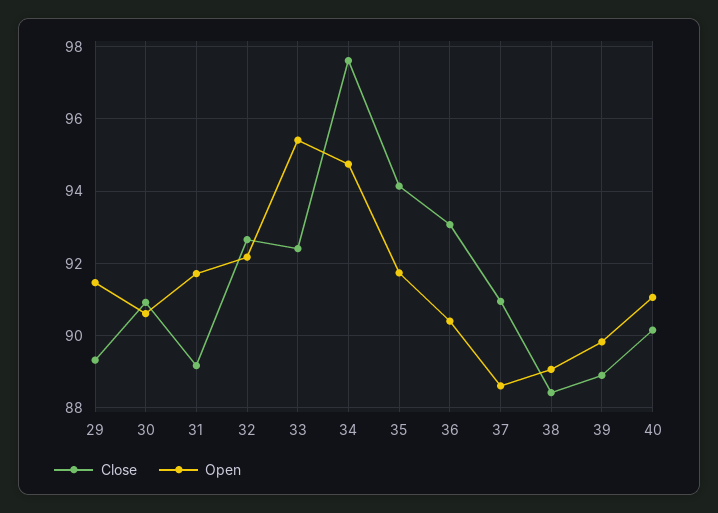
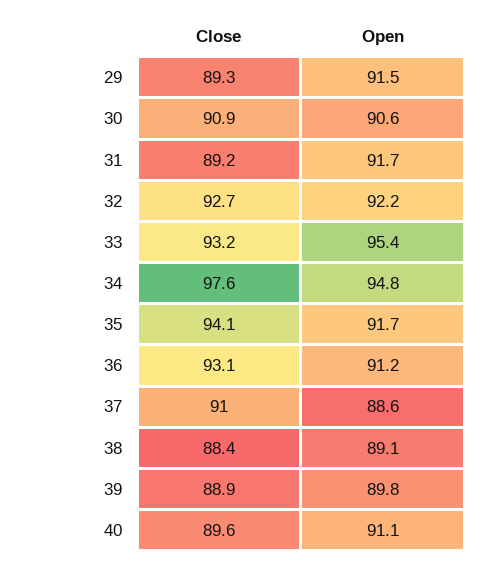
  {
    "Close": {
      "29": 89.3,
      "30": 90.9,
      "31": 89.2,
      "32": 92.7,
-     "33": 92.4,
+     "33": 93.2,
      "34": 97.6,
      "35": 94.1,
      "36": 93.1,
      "37": 91,
      "38": 88.4,
      "39": 88.9,
-     "40": 90.2
+     "40": 89.6
    },
    "Open": {
      "29": 91.5,
      "30": 90.6,
      "31": 91.7,
      "32": 92.2,
      "33": 95.4,
      "34": 94.8,
      "35": 91.7,
-     "36": 90.4,
+     "36": 91.2,
      "37": 88.6,
      "38": 89.1,
      "39": 89.8,
      "40": 91.1
    }
  }

